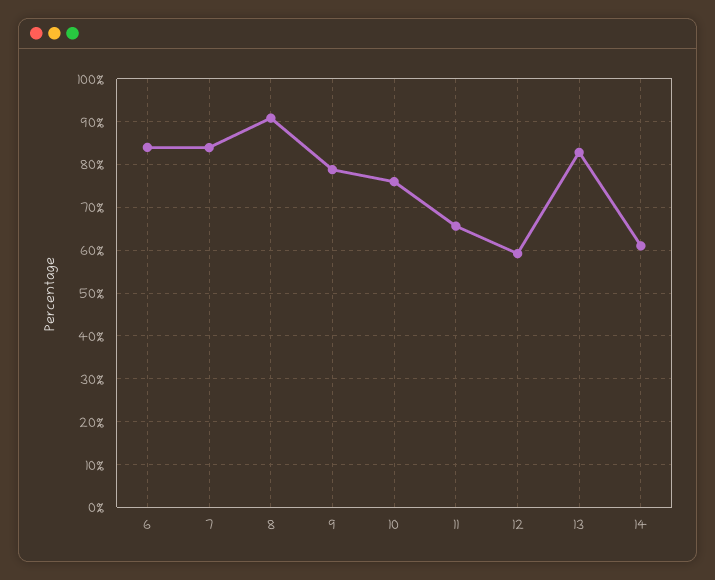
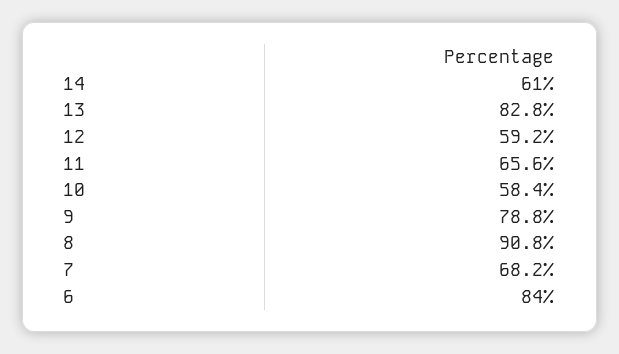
  {
    "6": 84,
-   "7": 84,
+   "7": 68.2,
    "8": 90.8,
    "9": 78.8,
-   "10": 76,
+   "10": 58.4,
    "11": 65.6,
    "12": 59.2,
    "13": 82.8,
    "14": 61
  }

